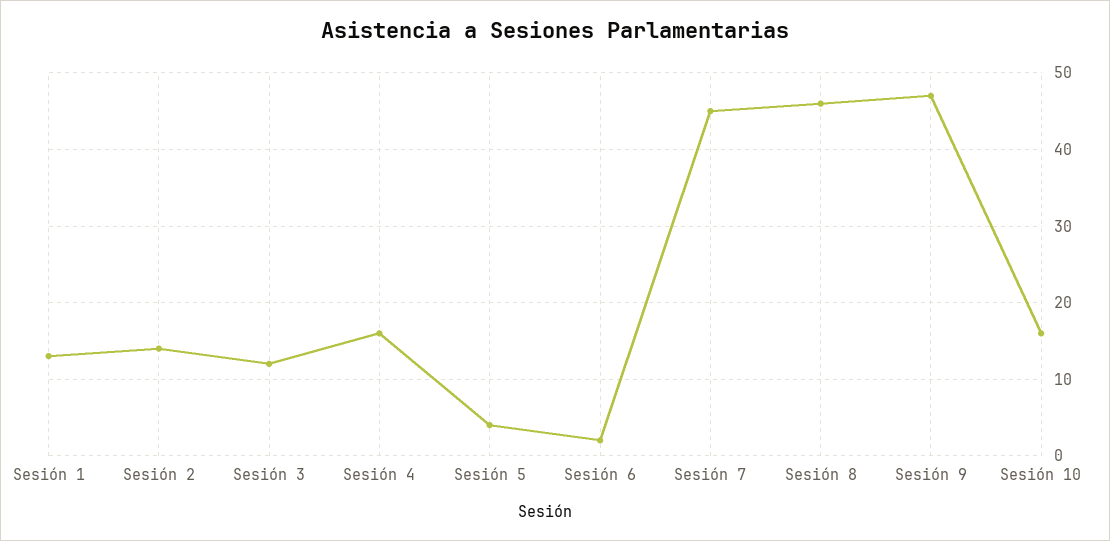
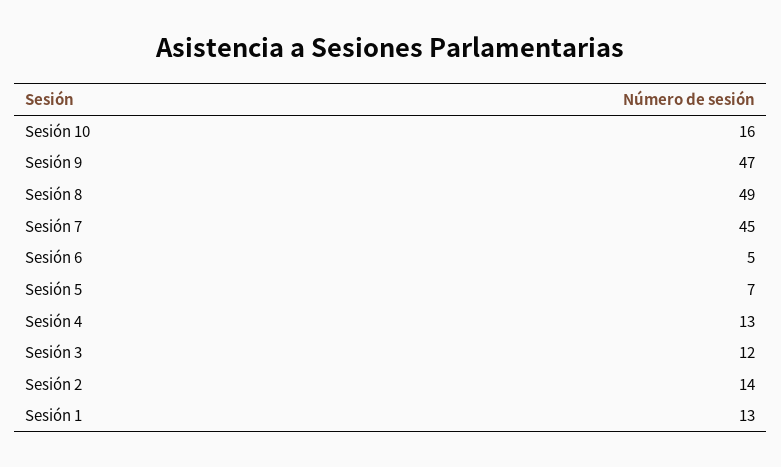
  {
    "Sesión 1": 13,
    "Sesión 2": 14,
    "Sesión 3": 12,
-   "Sesión 4": 16,
+   "Sesión 4": 13,
-   "Sesión 5": 4,
+   "Sesión 5": 7,
-   "Sesión 6": 2,
+   "Sesión 6": 5,
    "Sesión 7": 45,
-   "Sesión 8": 46,
+   "Sesión 8": 49,
    "Sesión 9": 47,
    "Sesión 10": 16
  }

